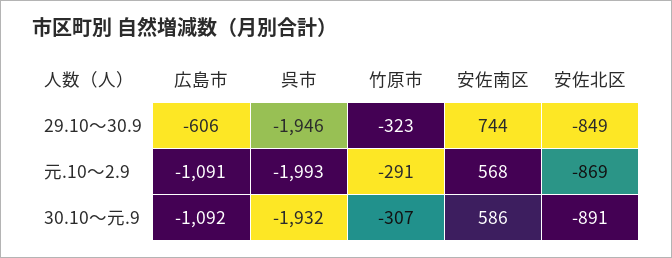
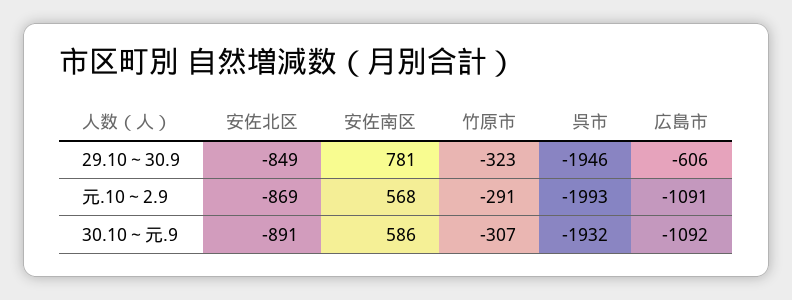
  {
    "広島市": {
      "29.10～30.9": -606,
      "元.10～2.9": -1091,
      "30.10～元.9": -1092
    },
    "呉市": {
      "29.10～30.9": -1946,
      "元.10～2.9": -1993,
      "30.10～元.9": -1932
    },
    "竹原市": {
      "29.10～30.9": -323,
      "元.10～2.9": -291,
      "30.10～元.9": -307
    },
    "安佐南区": {
-     "29.10～30.9": 744,
+     "29.10～30.9": 781,
      "元.10～2.9": 568,
      "30.10～元.9": 586
    },
    "安佐北区": {
      "29.10～30.9": -849,
      "元.10～2.9": -869,
      "30.10～元.9": -891
    }
  }

